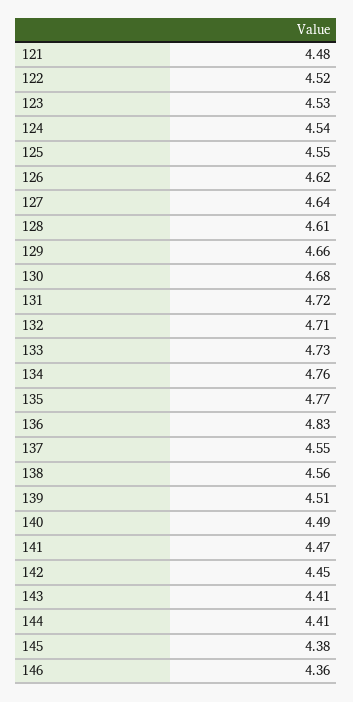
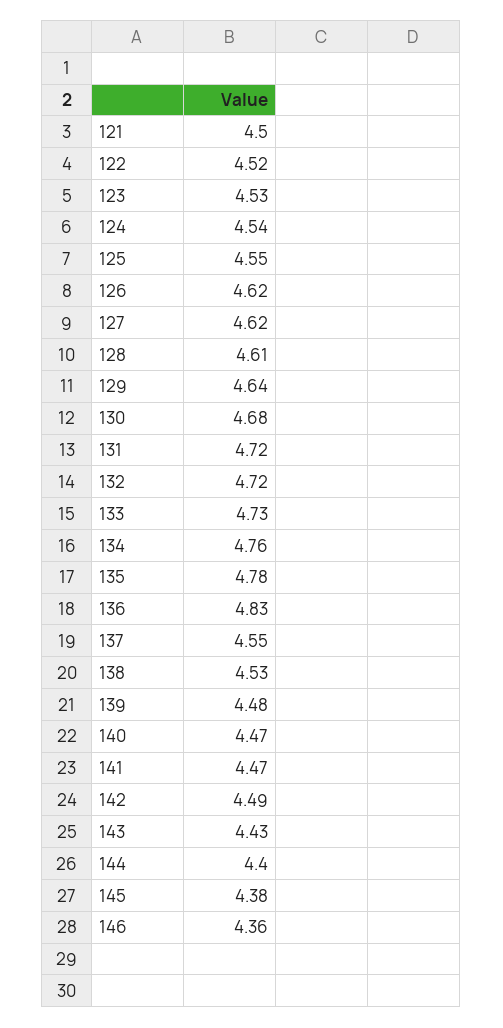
  {
-   "121": 4.48,
+   "121": 4.5,
    "122": 4.52,
    "123": 4.53,
    "124": 4.54,
    "125": 4.55,
    "126": 4.62,
-   "127": 4.64,
+   "127": 4.62,
    "128": 4.61,
-   "129": 4.66,
+   "129": 4.64,
    "130": 4.68,
    "131": 4.72,
-   "132": 4.71,
+   "132": 4.72,
    "133": 4.73,
    "134": 4.76,
-   "135": 4.77,
+   "135": 4.78,
    "136": 4.83,
    "137": 4.55,
-   "138": 4.56,
+   "138": 4.53,
-   "139": 4.51,
+   "139": 4.48,
-   "140": 4.49,
+   "140": 4.47,
    "141": 4.47,
-   "142": 4.45,
+   "142": 4.49,
-   "143": 4.41,
+   "143": 4.43,
-   "144": 4.41,
+   "144": 4.4,
    "145": 4.38,
    "146": 4.36
  }

